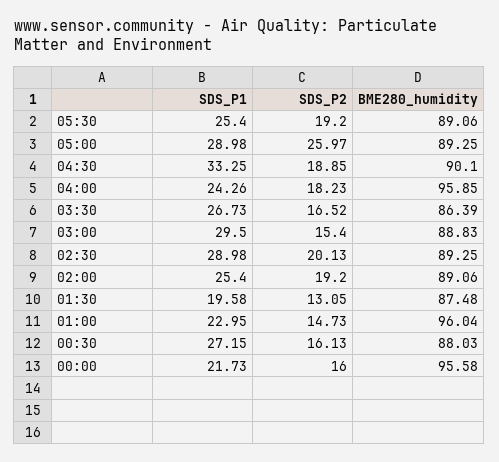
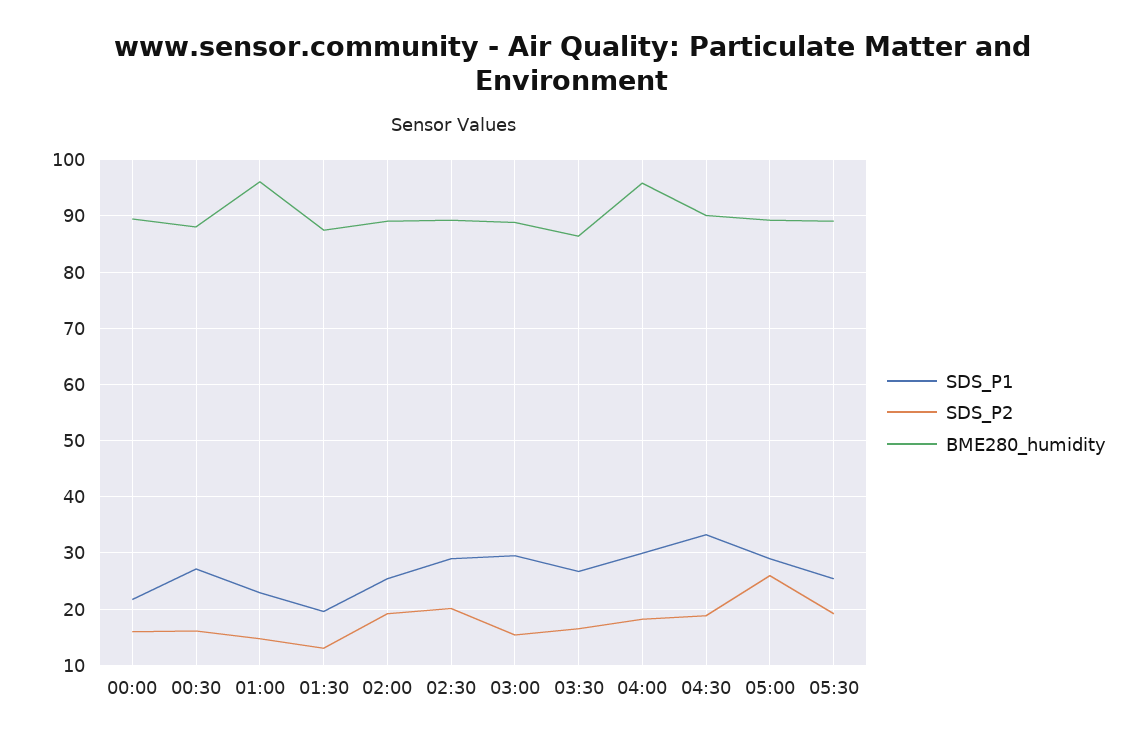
  {
    "SDS_P1": {
      "05:30": 25.4,
      "05:00": 28.98,
      "04:30": 33.25,
-     "04:00": 24.26,
+     "04:00": 30,
      "03:30": 26.73,
      "03:00": 29.5,
      "02:30": 28.98,
      "02:00": 25.4,
      "01:30": 19.58,
      "01:00": 22.95,
      "00:30": 27.15,
      "00:00": 21.73
    },
    "SDS_P2": {
      "05:30": 19.2,
      "05:00": 25.97,
      "04:30": 18.85,
      "04:00": 18.23,
      "03:30": 16.52,
      "03:00": 15.4,
      "02:30": 20.13,
      "02:00": 19.2,
      "01:30": 13.05,
      "01:00": 14.73,
      "00:30": 16.13,
      "00:00": 16
    },
    "BME280_humidity": {
      "05:30": 89.06,
      "05:00": 89.25,
      "04:30": 90.1,
      "04:00": 95.85,
      "03:30": 86.39,
      "03:00": 88.83,
      "02:30": 89.25,
      "02:00": 89.06,
      "01:30": 87.48,
      "01:00": 96.04,
      "00:30": 88.03,
-     "00:00": 95.58
+     "00:00": 90
    }
  }

